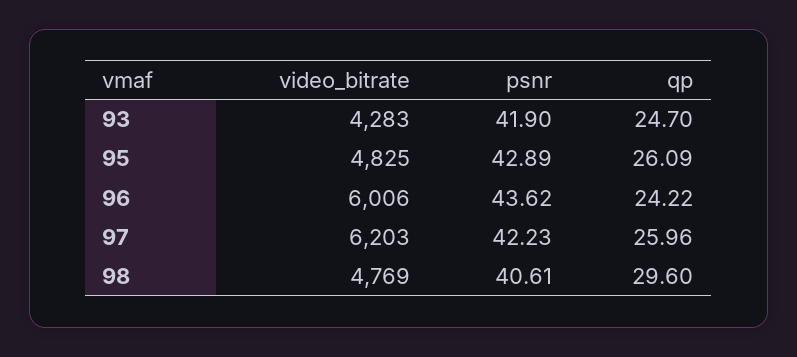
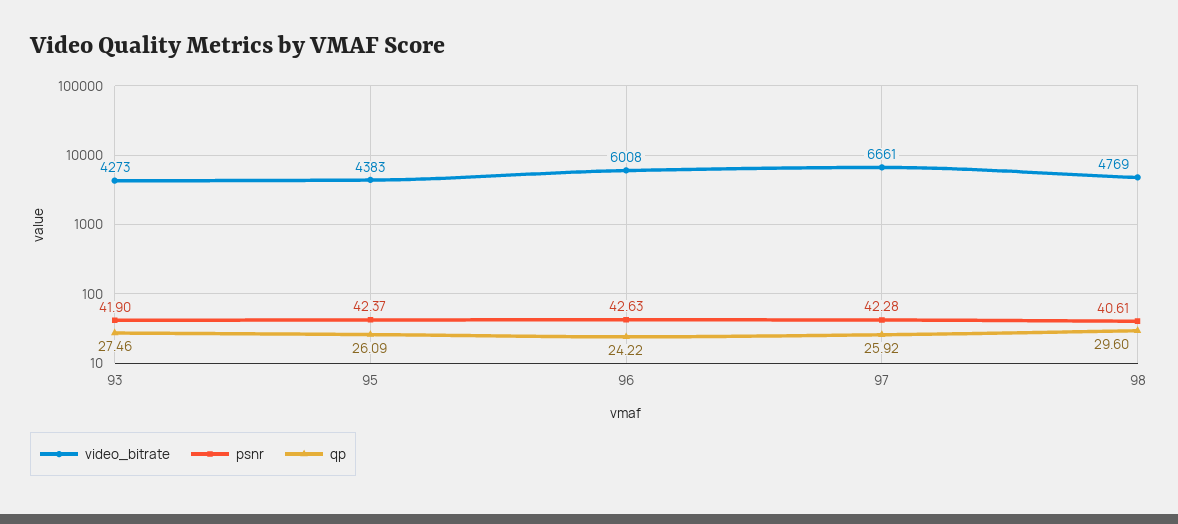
  {
    "video_bitrate": {
-     "93": 4283,
+     "93": 4273,
-     "95": 4825,
+     "95": 4383,
-     "96": 6006,
+     "96": 6008,
-     "97": 6203,
+     "97": 6661,
      "98": 4769
    },
    "psnr": {
      "93": 41.9,
-     "95": 42.89,
+     "95": 42.37,
-     "96": 43.62,
+     "96": 42.63,
-     "97": 42.23,
+     "97": 42.28,
      "98": 40.61
    },
    "qp": {
-     "93": 24.7,
+     "93": 27.46,
      "95": 26.09,
      "96": 24.22,
-     "97": 25.96,
+     "97": 25.92,
      "98": 29.6
    }
  }

